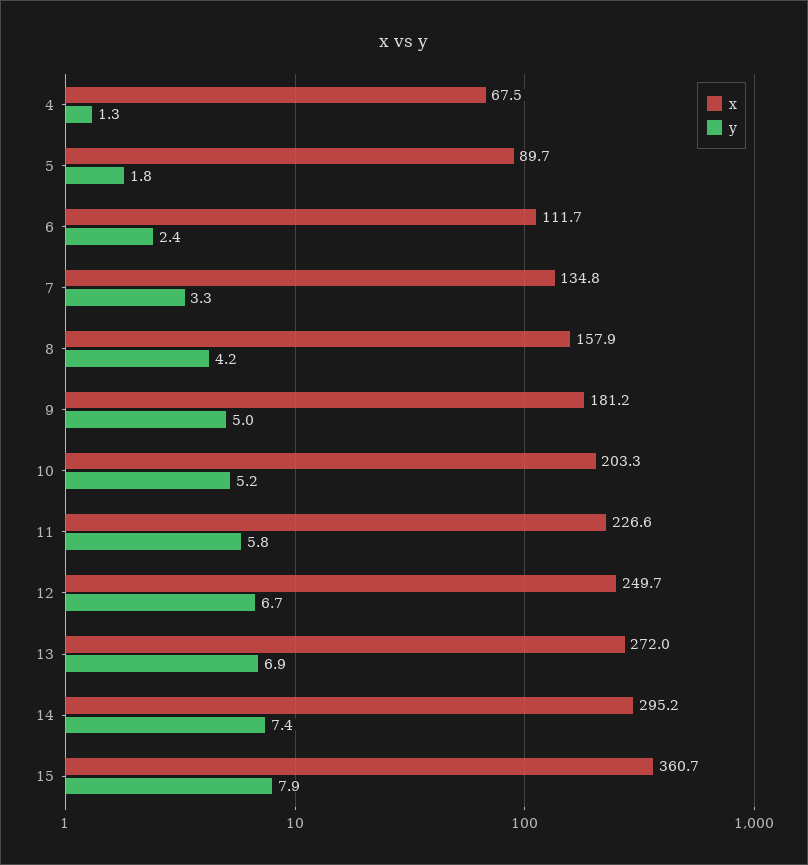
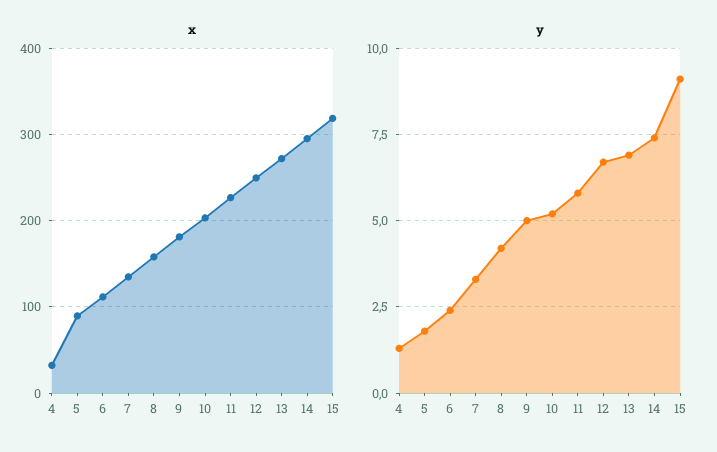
  {
    "x": {
-     "4": 67.5,
+     "4": 30,
      "5": 89.7,
      "6": 111.7,
      "7": 134.8,
      "8": 157.9,
      "9": 181.2,
      "10": 203.3,
      "11": 226.6,
      "12": 249.7,
      "13": 272,
      "14": 295.2,
-     "15": 360.7
+     "15": 320
    },
    "y": {
      "4": 1.3,
      "5": 1.8,
      "6": 2.4,
      "7": 3.3,
      "8": 4.2,
      "9": 5,
      "10": 5.2,
      "11": 5.8,
      "12": 6.7,
      "13": 6.9,
      "14": 7.4,
-     "15": 7.9
+     "15": 9
    }
  }

